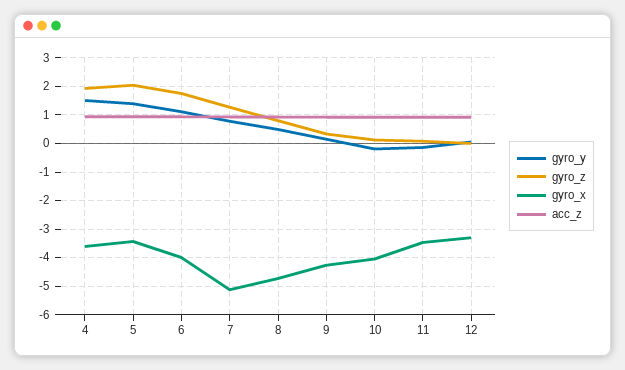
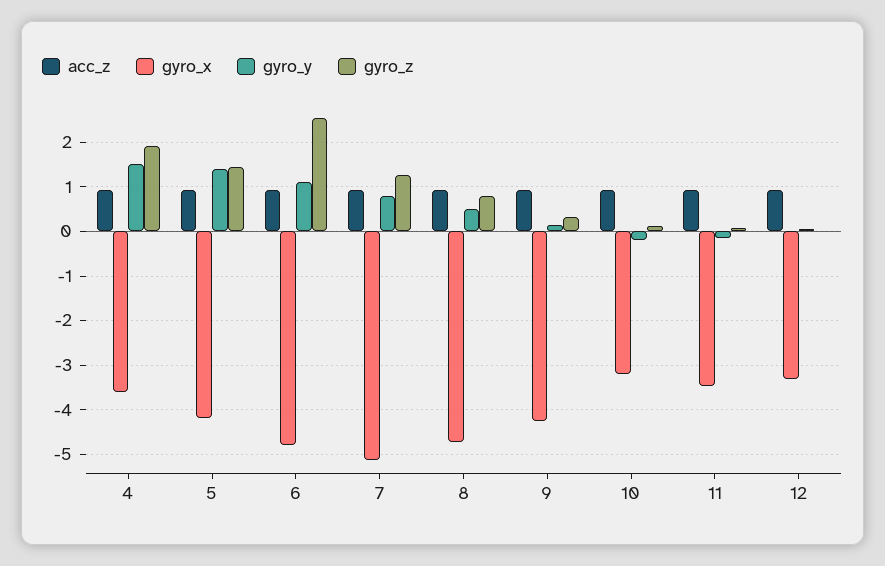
  {
    "gyro_y": {
      "4": 1.6,
      "5": 1.4,
      "6": 1.2,
      "7": 0.8,
      "8": 0.4,
      "9": 0.2,
      "10": -0.2,
      "11": -0.2,
      "12": 0
    },
    "gyro_z": {
      "4": 2,
-     "5": 2,
+     "5": 1.4,
-     "6": 1.75,
+     "6": 2.6,
      "7": 1.2,
      "8": 0.8,
      "9": 0.4,
      "10": 0.2,
      "11": 0,
      "12": 0
    },
    "gyro_x": {
      "4": -3.6,
-     "5": -3.5,
+     "5": -4.2,
-     "6": -4,
+     "6": -4.8,
      "7": -5.2,
      "8": -4.8,
      "9": -4.2,
-     "10": -4,
+     "10": -3.2,
      "11": -3.4,
      "12": -3.4
    },
    "acc_z": {
      "4": 1,
      "5": 1,
      "6": 1,
      "7": 1,
      "8": 1,
      "9": 1,
      "10": 1,
      "11": 1,
      "12": 1
    }
  }

